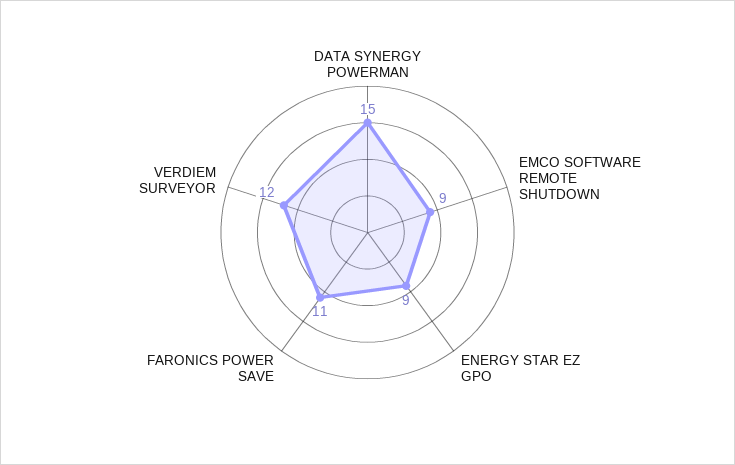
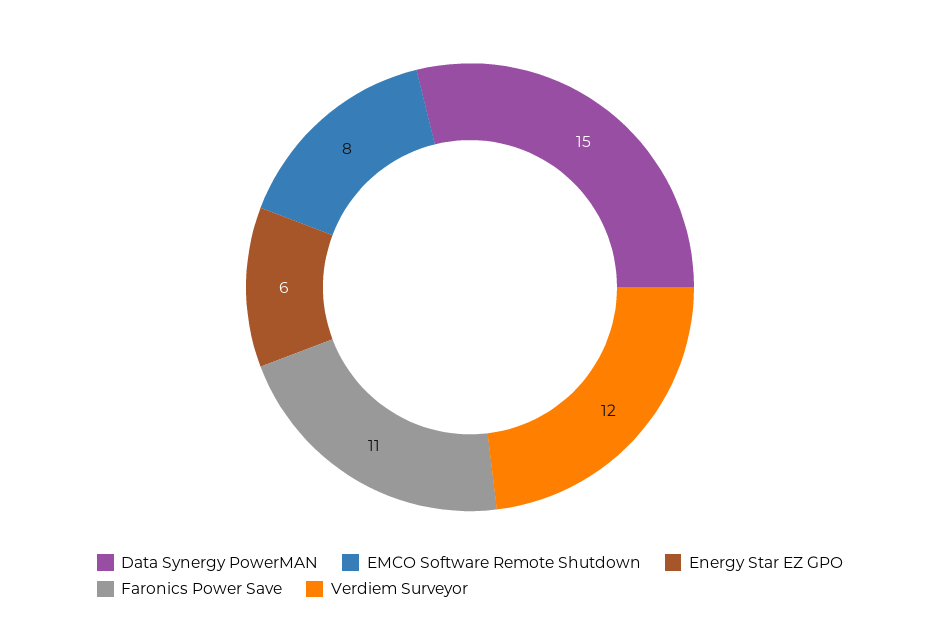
  {
    "DATA SYNERGY POWERMAN": 15,
-   "EMCO SOFTWARE REMOTE SHUTDOWN": 9,
+   "EMCO SOFTWARE REMOTE SHUTDOWN": 8,
-   "ENERGY STAR EZ GPO": 9,
+   "ENERGY STAR EZ GPO": 6,
    "FARONICS POWER SAVE": 11,
    "VERDIEM SURVEYOR": 12
  }

